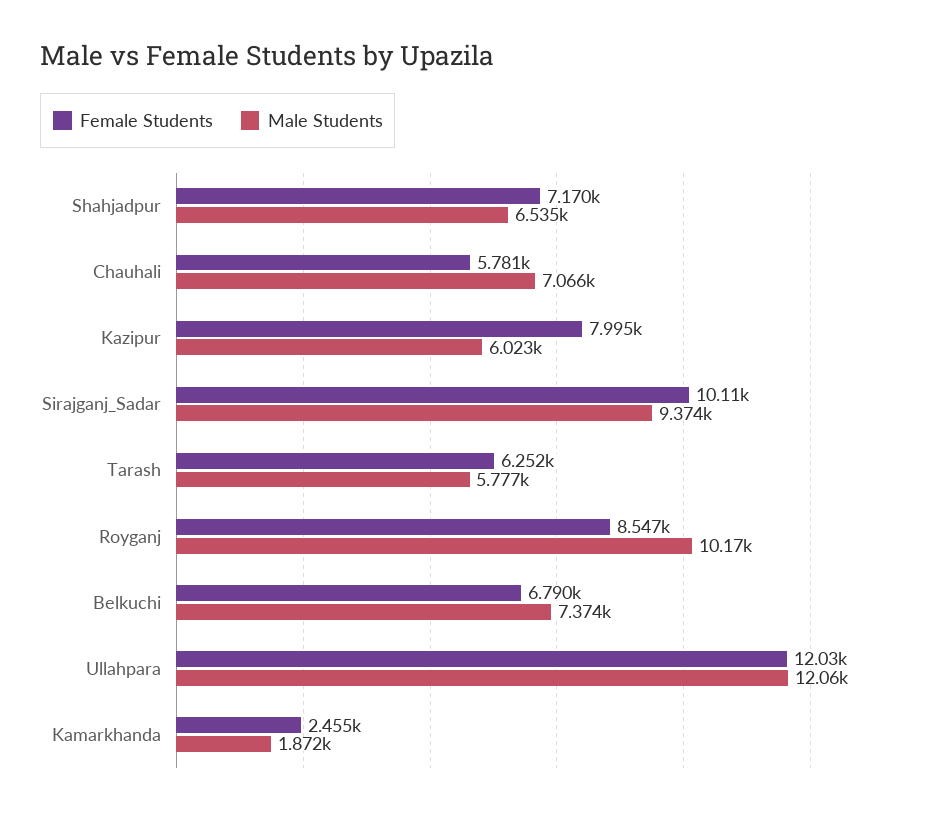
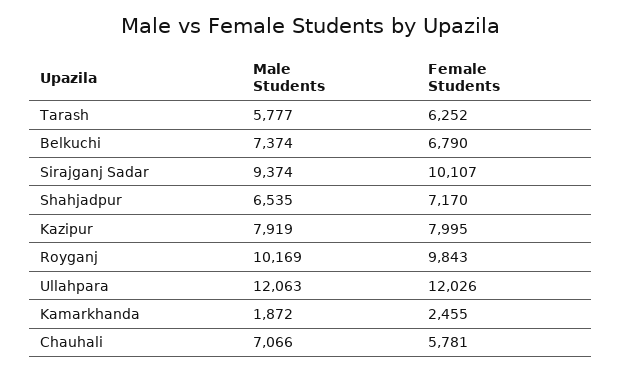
  {
    "Female Students": {
      "Shahjadpur": 7170,
      "Chauhali": 5781,
      "Kazipur": 7995,
      "Sirajganj_Sadar": 10107,
      "Tarash": 6252,
-     "Royganj": 8547,
+     "Royganj": 9843,
      "Belkuchi": 6790,
      "Ullahpara": 12026,
      "Kamarkhanda": 2455
    },
    "Male Students": {
      "Shahjadpur": 6535,
      "Chauhali": 7066,
-     "Kazipur": 6023,
+     "Kazipur": 7919,
      "Sirajganj_Sadar": 9374,
      "Tarash": 5777,
      "Royganj": 10169,
      "Belkuchi": 7374,
      "Ullahpara": 12063,
      "Kamarkhanda": 1872
    }
  }

